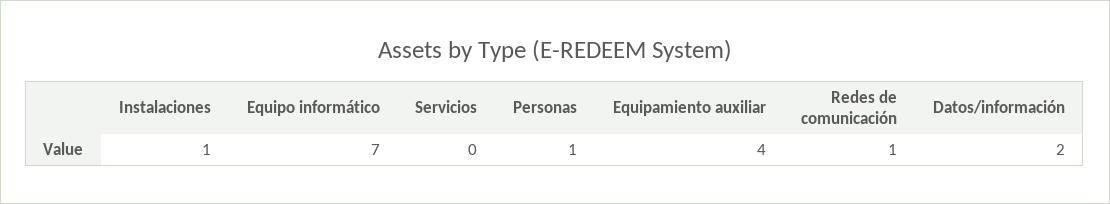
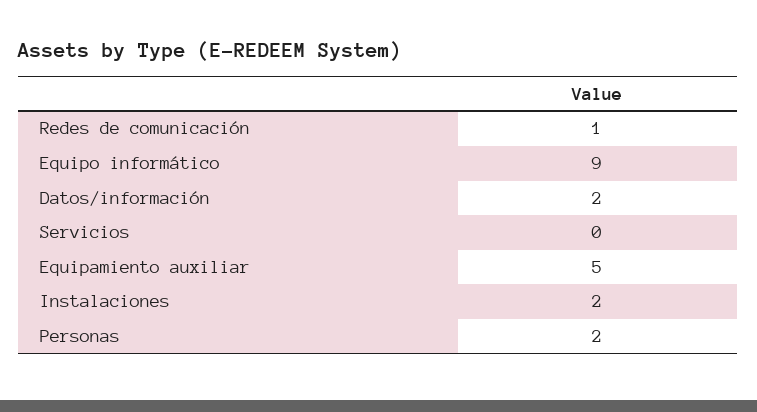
  {
-   "Instalaciones": 1,
+   "Instalaciones": 2,
-   "Equipo informático": 7,
+   "Equipo informático": 9,
    "Servicios": 0,
-   "Personas": 1,
+   "Personas": 2,
-   "Equipamiento auxiliar": 4,
+   "Equipamiento auxiliar": 5,
    "Redes de comunicación": 1,
    "Datos/información": 2
  }

